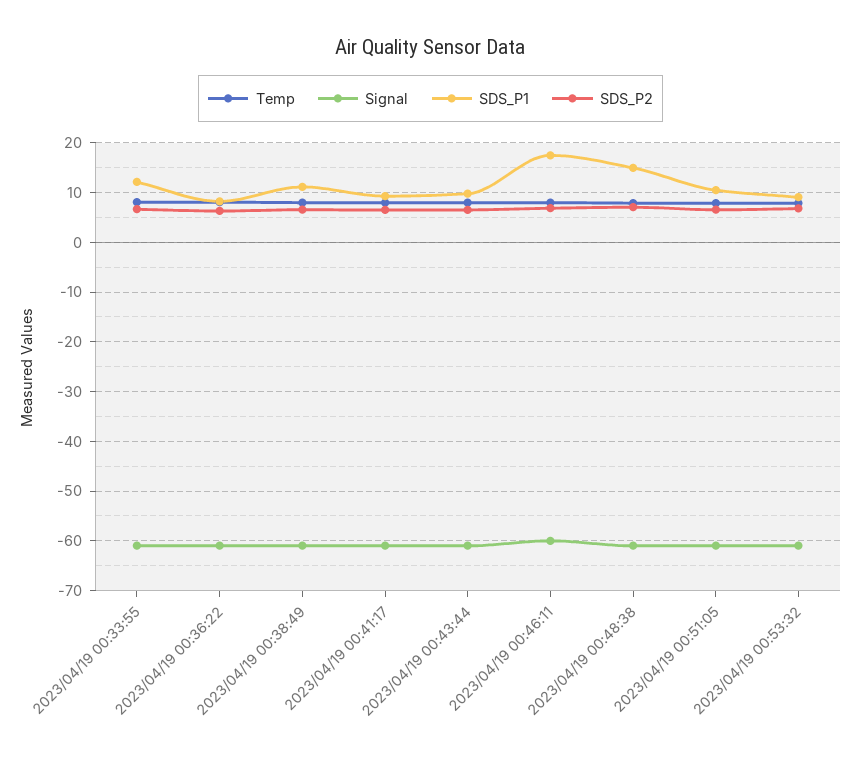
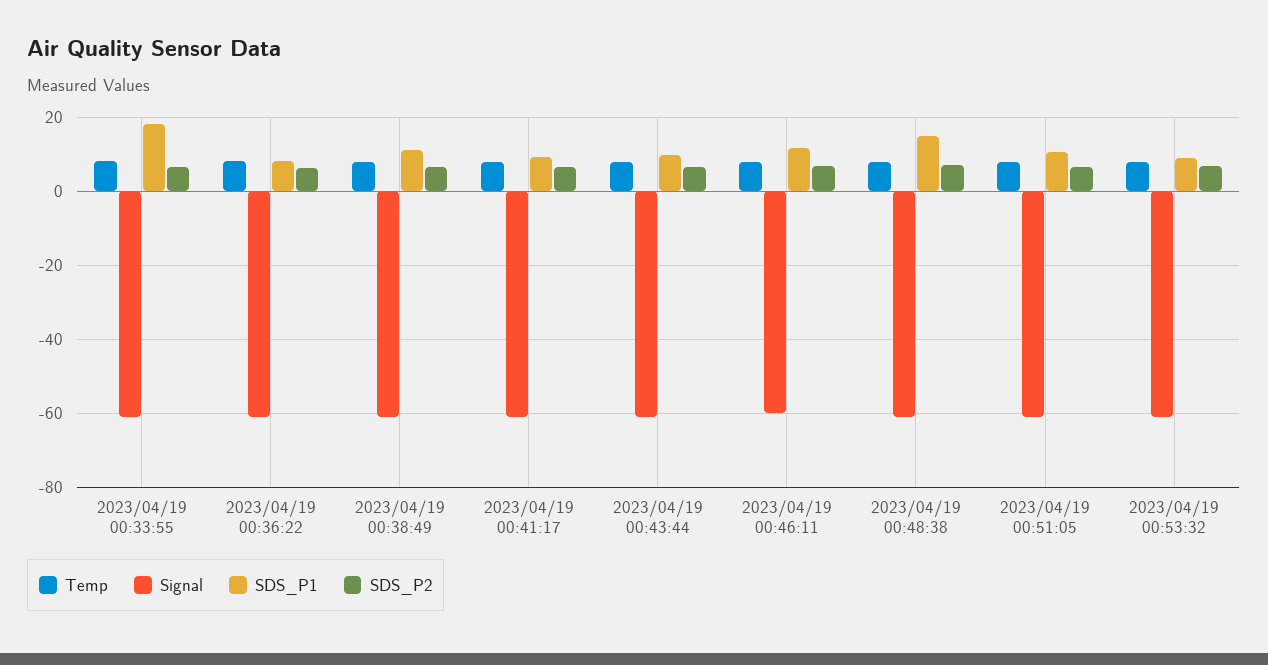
  {
    "Temp": {
      "2023/04/19 00:33:55": 8,
      "2023/04/19 00:36:22": 8,
      "2023/04/19 00:38:49": 8,
      "2023/04/19 00:41:17": 8,
      "2023/04/19 00:43:44": 8,
      "2023/04/19 00:46:11": 8,
      "2023/04/19 00:48:38": 8,
      "2023/04/19 00:51:05": 8,
      "2023/04/19 00:53:32": 8
    },
    "Signal": {
      "2023/04/19 00:33:55": -62,
      "2023/04/19 00:36:22": -62,
      "2023/04/19 00:38:49": -62,
      "2023/04/19 00:41:17": -62,
      "2023/04/19 00:43:44": -62,
      "2023/04/19 00:46:11": -60,
      "2023/04/19 00:48:38": -62,
      "2023/04/19 00:51:05": -62,
      "2023/04/19 00:53:32": -62
    },
    "SDS_P1": {
-     "2023/04/19 00:33:55": 12,
+     "2023/04/19 00:33:55": 18,
      "2023/04/19 00:36:22": 8,
      "2023/04/19 00:38:49": 12,
      "2023/04/19 00:41:17": 10,
      "2023/04/19 00:43:44": 10,
-     "2023/04/19 00:46:11": 18,
+     "2023/04/19 00:46:11": 12,
      "2023/04/19 00:48:38": 14,
      "2023/04/19 00:51:05": 10,
      "2023/04/19 00:53:32": 10
    },
    "SDS_P2": {
      "2023/04/19 00:33:55": 6,
      "2023/04/19 00:36:22": 6,
      "2023/04/19 00:38:49": 6,
      "2023/04/19 00:41:17": 6,
      "2023/04/19 00:43:44": 6,
      "2023/04/19 00:46:11": 6,
      "2023/04/19 00:48:38": 8,
      "2023/04/19 00:51:05": 6,
      "2023/04/19 00:53:32": 6
    }
  }

